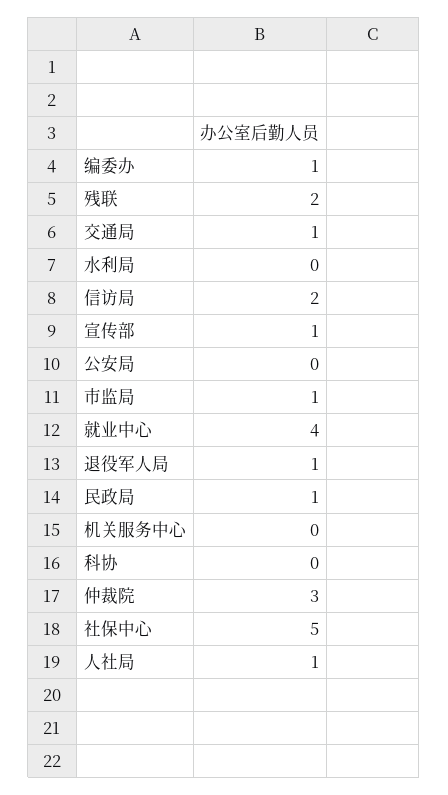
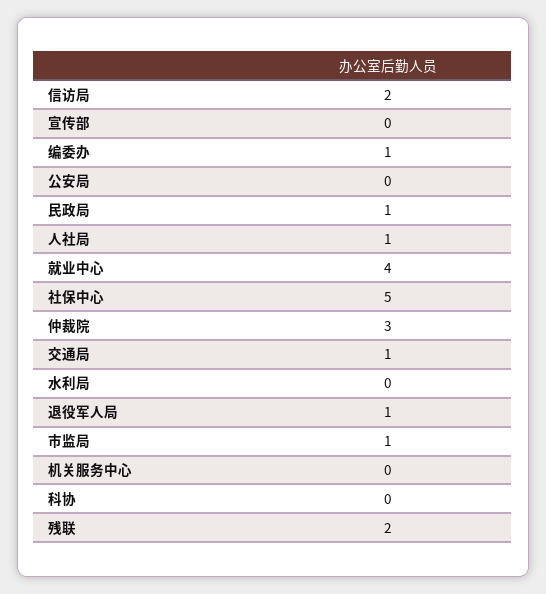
  {
    "编委办": 1,
    "残联": 2,
    "交通局": 1,
    "水利局": 0,
    "信访局": 2,
-   "宣传部": 1,
+   "宣传部": 0,
    "公安局": 0,
    "市监局": 1,
    "就业中心": 4,
    "退役军人局": 1,
    "民政局": 1,
    "机关服务中心": 0,
    "科协": 0,
    "仲裁院": 3,
    "社保中心": 5,
    "人社局": 1
  }

